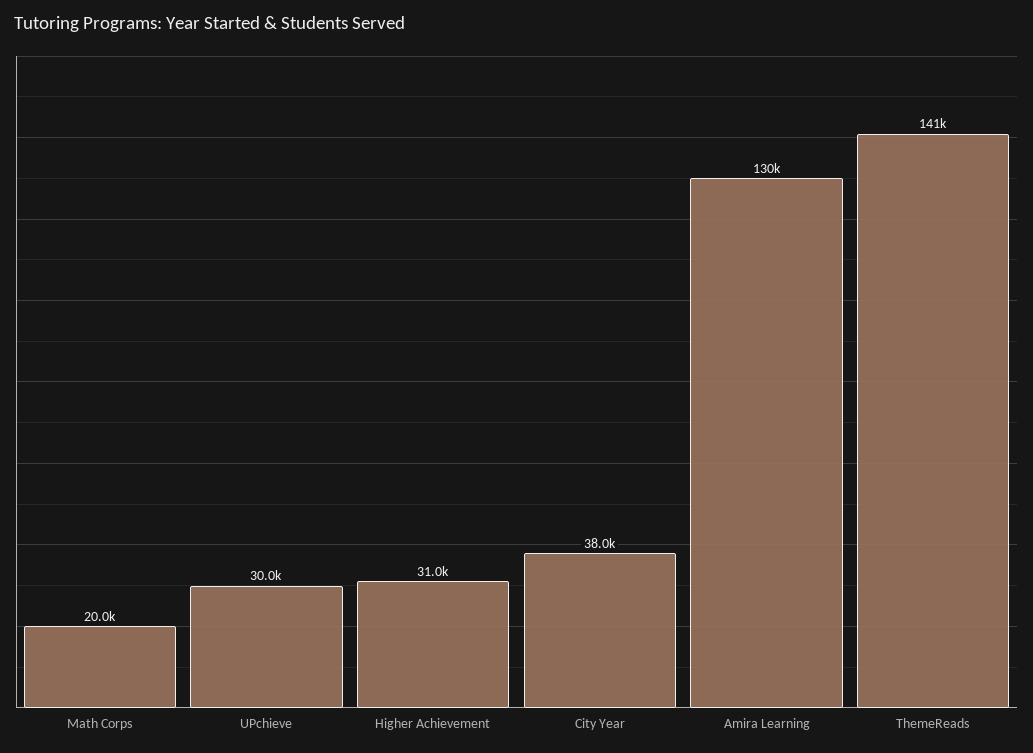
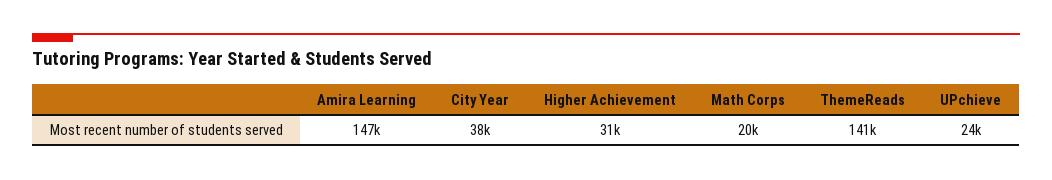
  {
    "Math Corps": 20000,
-   "UPchieve": 30000,
+   "UPchieve": 24000,
    "Higher Achievement": 31000,
    "City Year": 38000,
-   "Amira Learning": 130000,
+   "Amira Learning": 147000,
    "ThemeReads": 141000
  }

